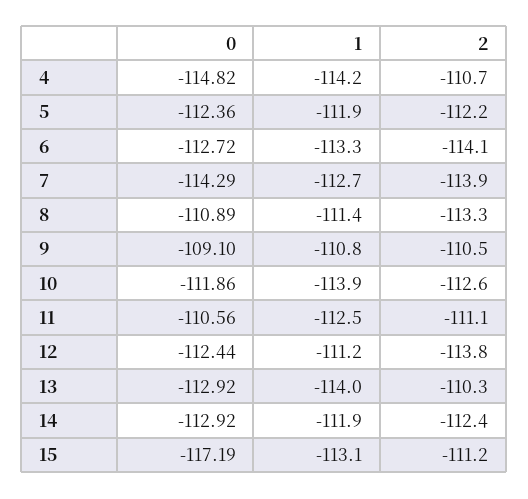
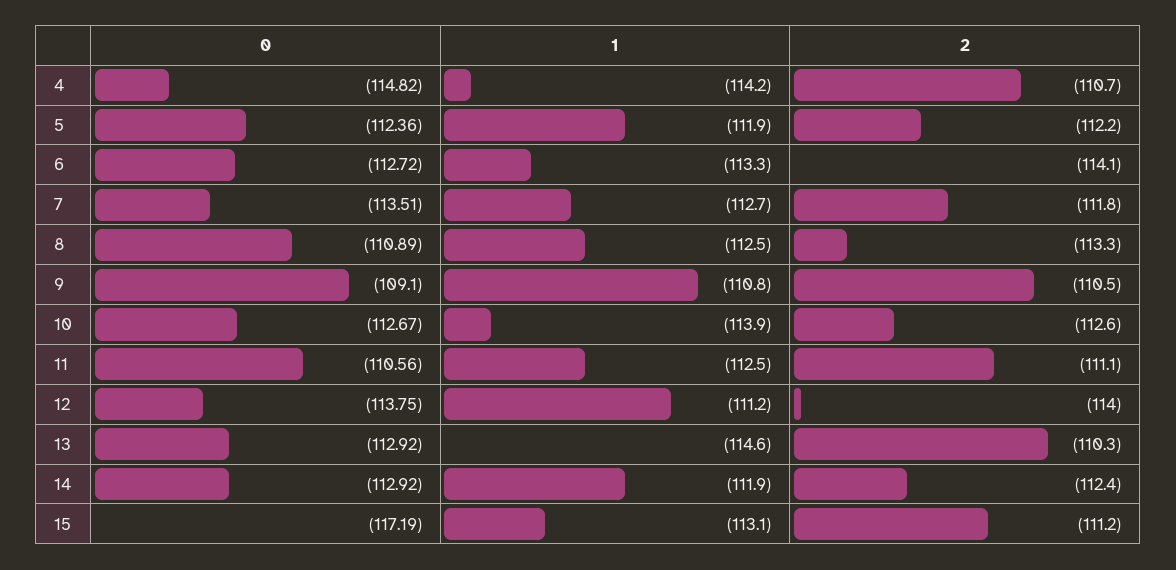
  {
    "0": {
      "4": -114.82,
      "5": -112.36,
      "6": -112.72,
-     "7": -114.29,
+     "7": -113.51,
      "8": -110.89,
      "9": -109.1,
-     "10": -111.86,
+     "10": -112.67,
      "11": -110.56,
-     "12": -112.44,
+     "12": -113.75,
      "13": -112.92,
      "14": -112.92,
      "15": -117.19
    },
    "1": {
      "4": -114.2,
      "5": -111.9,
      "6": -113.3,
      "7": -112.7,
-     "8": -111.4,
+     "8": -112.5,
      "9": -110.8,
      "10": -113.9,
      "11": -112.5,
      "12": -111.2,
-     "13": -114,
+     "13": -114.6,
      "14": -111.9,
      "15": -113.1
    },
    "2": {
      "4": -110.7,
      "5": -112.2,
      "6": -114.1,
-     "7": -113.9,
+     "7": -111.8,
      "8": -113.3,
      "9": -110.5,
      "10": -112.6,
      "11": -111.1,
-     "12": -113.8,
+     "12": -114,
      "13": -110.3,
      "14": -112.4,
      "15": -111.2
    }
  }

